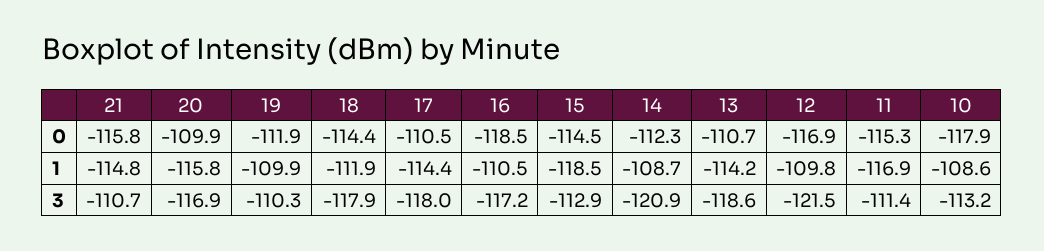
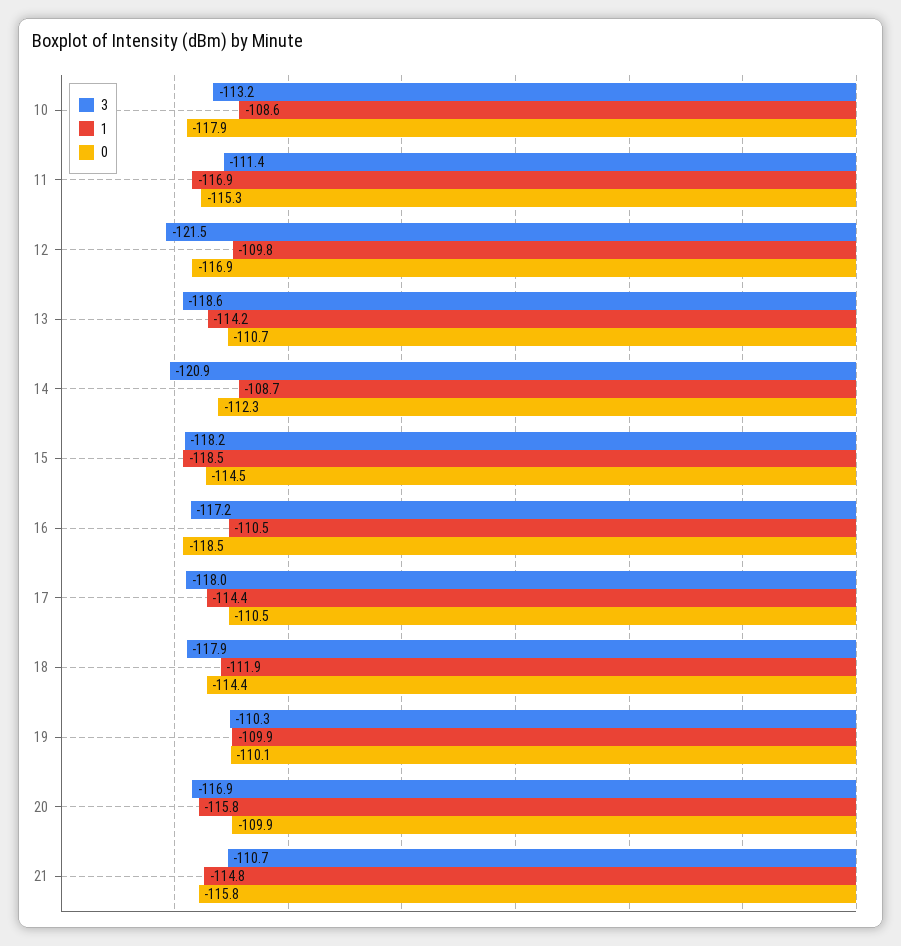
  {
    "0": {
      "21": -115.8,
      "20": -109.9,
-     "19": -111.9,
+     "19": -110.1,
      "18": -114.4,
      "17": -110.5,
      "16": -118.5,
      "15": -114.5,
      "14": -112.3,
      "13": -110.7,
      "12": -116.9,
      "11": -115.3,
      "10": -117.9
    },
    "1": {
      "21": -114.8,
      "20": -115.8,
      "19": -109.9,
      "18": -111.9,
      "17": -114.4,
      "16": -110.5,
      "15": -118.5,
      "14": -108.7,
      "13": -114.2,
      "12": -109.8,
      "11": -116.9,
      "10": -108.6
    },
    "3": {
      "21": -110.7,
      "20": -116.9,
      "19": -110.3,
      "18": -117.9,
      "17": -118,
      "16": -117.2,
-     "15": -112.9,
+     "15": -118.2,
      "14": -120.9,
      "13": -118.6,
      "12": -121.5,
      "11": -111.4,
      "10": -113.2
    }
  }

